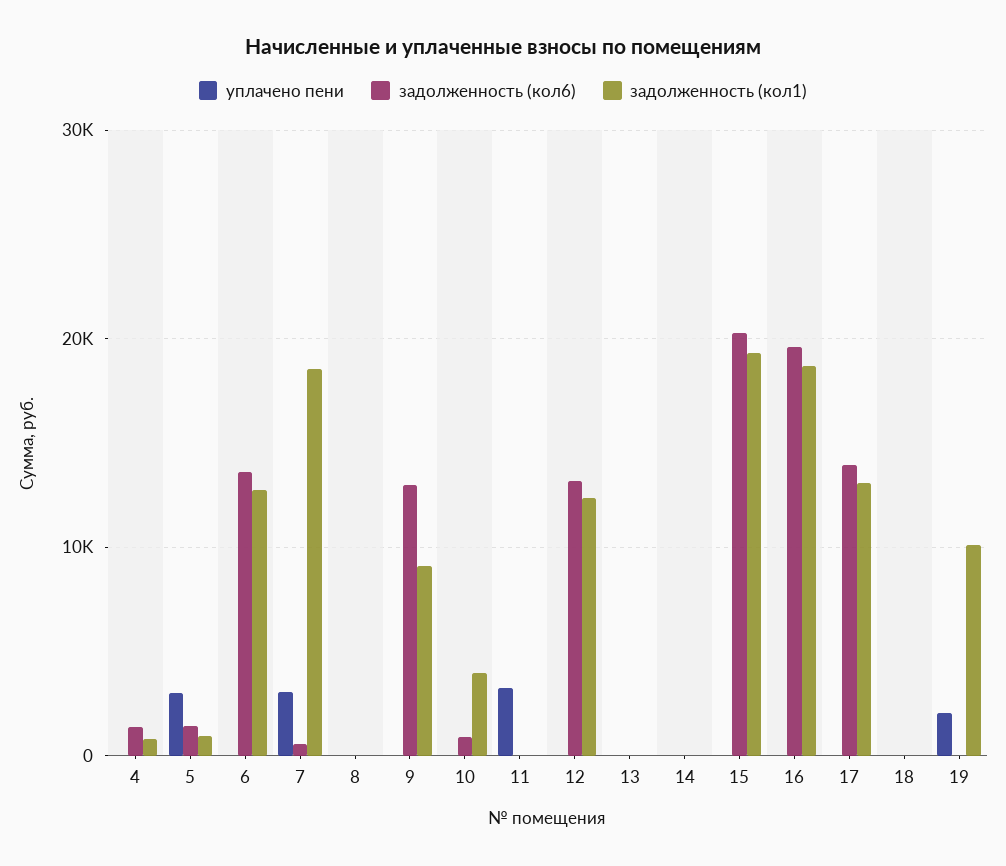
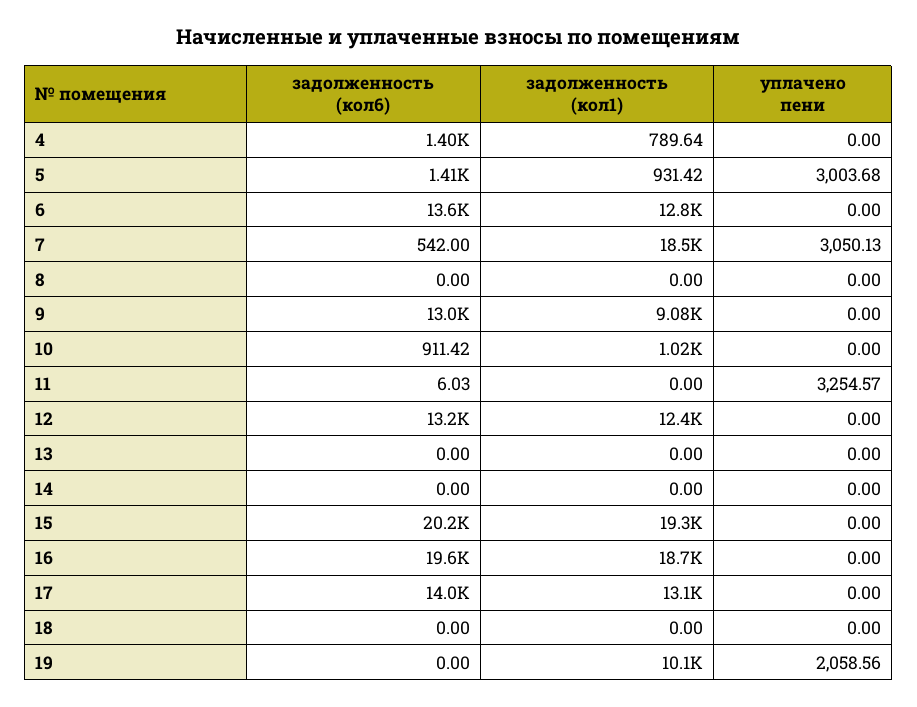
  {
    "уплачено пени": {
      "4": 0,
      "5": 3003.68,
      "6": 0,
      "7": 3050.13,
      "8": 0,
      "9": 0,
      "10": 0,
      "11": 3254.57,
      "12": 0,
      "13": 0,
      "14": 0,
      "15": 0,
      "16": 0,
      "17": 0,
      "18": 0,
      "19": 2058.56
    },
    "задолженность (кол6)": {
      "4": 1400,
      "5": 1410,
      "6": 13600,
      "7": 542,
      "8": 0,
      "9": 13000,
      "10": 911.42,
      "11": 6.03,
      "12": 13200,
      "13": 0,
      "14": 0,
      "15": 20200,
      "16": 19600,
      "17": 14000,
      "18": 0,
      "19": 0
    },
    "задолженность (кол1)": {
      "4": 789.64,
      "5": 931.42,
      "6": 12800,
      "7": 18500,
      "8": 0,
      "9": 9080,
-     "10": 4000,
+     "10": 1020,
      "11": 0,
      "12": 12400,
      "13": 0,
      "14": 0,
      "15": 19300,
      "16": 18700,
      "17": 13100,
      "18": 0,
      "19": 10100
    }
  }

